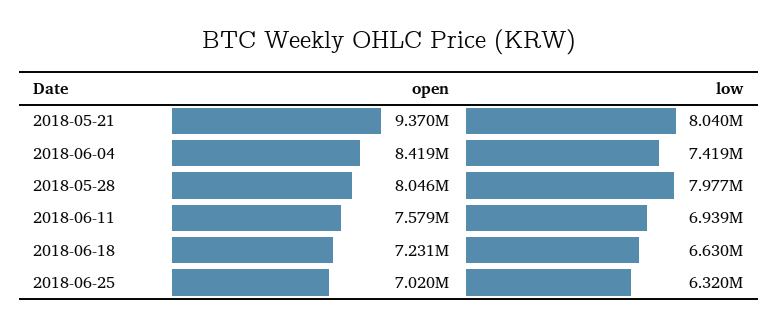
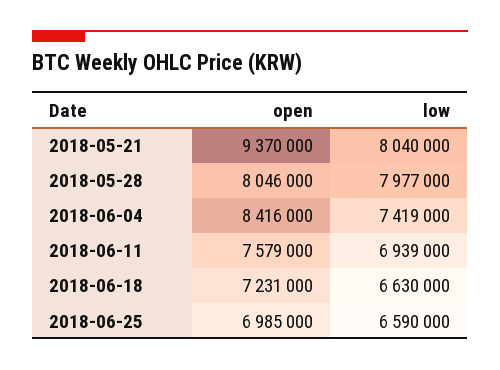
  {
    "open": {
      "2018-05-21": 9370000,
-     "2018-06-04": 8419000,
+     "2018-06-04": 8416000,
      "2018-05-28": 8046000,
      "2018-06-11": 7579000,
      "2018-06-18": 7231000,
-     "2018-06-25": 7020000
+     "2018-06-25": 6985000
    },
    "low": {
      "2018-05-21": 8040000,
      "2018-06-04": 7419000,
      "2018-05-28": 7977000,
      "2018-06-11": 6939000,
      "2018-06-18": 6630000,
-     "2018-06-25": 6320000
+     "2018-06-25": 6590000
    }
  }

